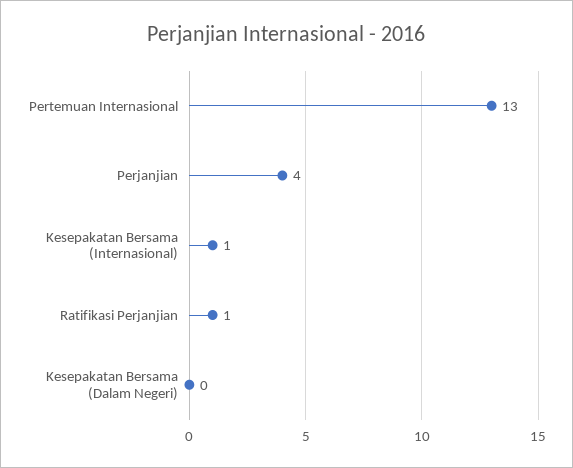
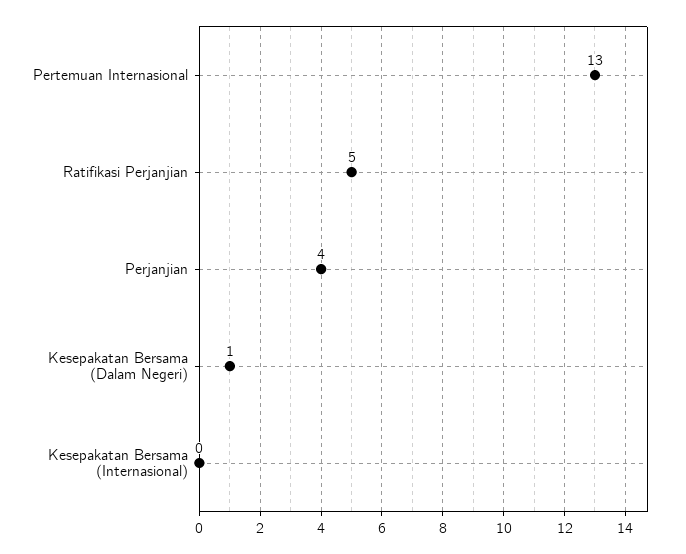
  {
    "Pertemuan Internasional": 13,
    "Perjanjian": 4,
-   "Kesepakatan Bersama (Internasional)": 1,
+   "Kesepakatan Bersama (Internasional)": 0,
-   "Ratifikasi Perjanjian": 1,
+   "Ratifikasi Perjanjian": 5,
-   "Kesepakatan Bersama (Dalam Negeri)": 0
+   "Kesepakatan Bersama (Dalam Negeri)": 1
  }

